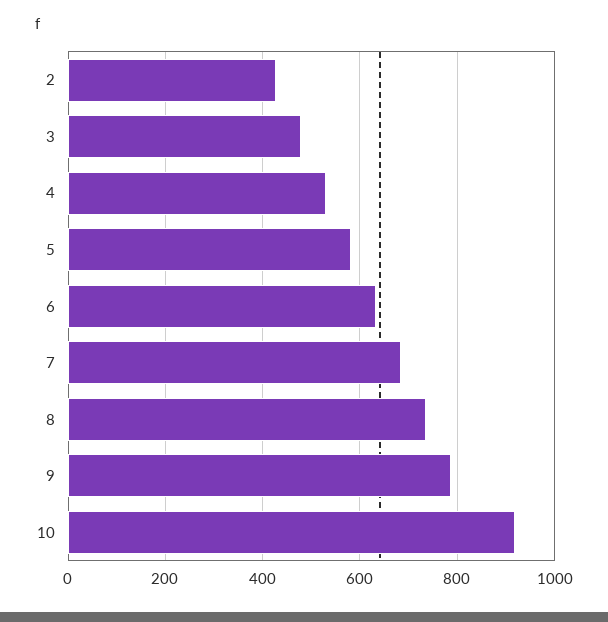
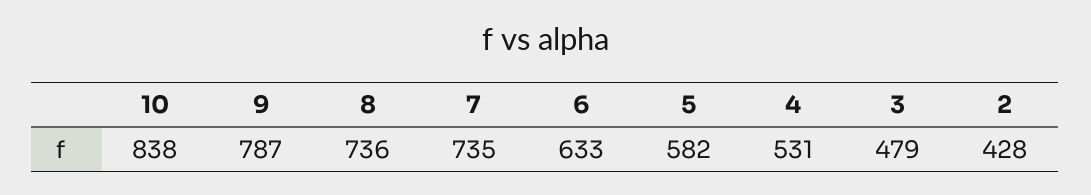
  {
    "2": 428,
    "3": 479,
    "4": 531,
    "5": 582,
    "6": 633,
-   "7": 680,
+   "7": 735,
    "8": 736,
    "9": 787,
-   "10": 920
+   "10": 838
  }

